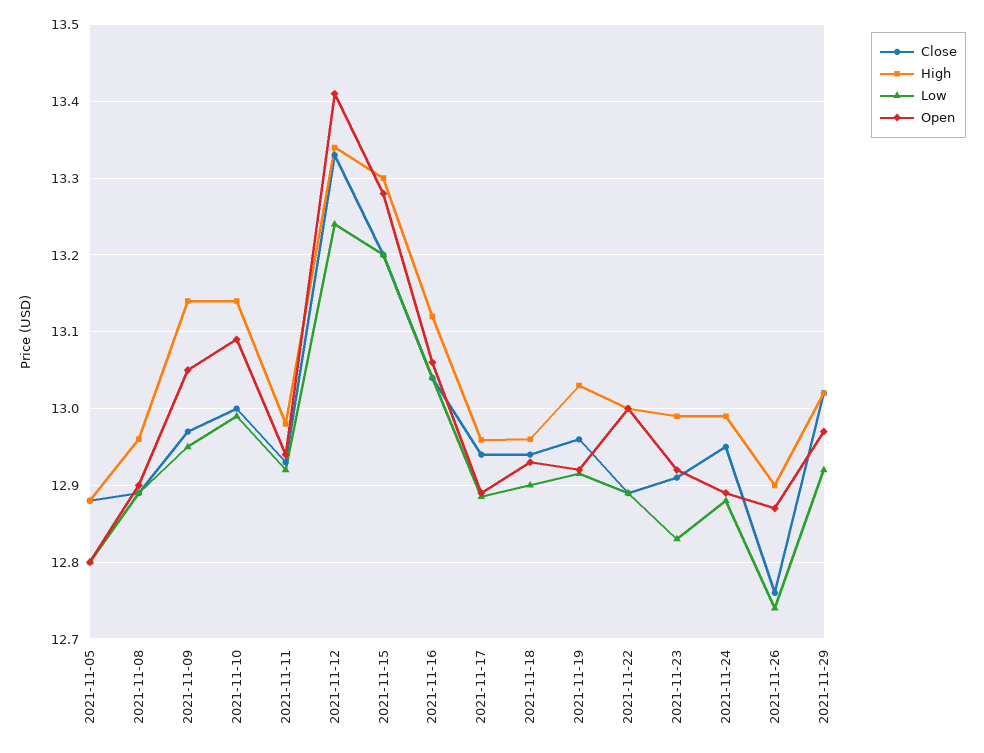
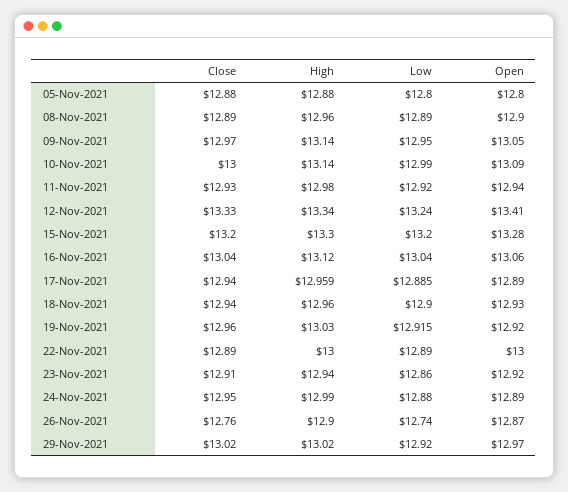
  {
    "Close": {
      "2021-11-05": 12.88,
      "2021-11-08": 12.89,
      "2021-11-09": 12.97,
      "2021-11-10": 13,
      "2021-11-11": 12.93,
      "2021-11-12": 13.33,
      "2021-11-15": 13.2,
      "2021-11-16": 13.04,
      "2021-11-17": 12.94,
      "2021-11-18": 12.94,
      "2021-11-19": 12.96,
      "2021-11-22": 12.89,
      "2021-11-23": 12.91,
      "2021-11-24": 12.95,
      "2021-11-26": 12.76,
      "2021-11-29": 13.02
    },
    "High": {
      "2021-11-05": 12.88,
      "2021-11-08": 12.96,
      "2021-11-09": 13.14,
      "2021-11-10": 13.14,
      "2021-11-11": 12.98,
      "2021-11-12": 13.34,
      "2021-11-15": 13.3,
      "2021-11-16": 13.12,
      "2021-11-17": 12.959,
      "2021-11-18": 12.96,
      "2021-11-19": 13.03,
      "2021-11-22": 13,
-     "2021-11-23": 12.99,
+     "2021-11-23": 12.94,
      "2021-11-24": 12.99,
      "2021-11-26": 12.9,
      "2021-11-29": 13.02
    },
    "Low": {
      "2021-11-05": 12.8,
      "2021-11-08": 12.89,
      "2021-11-09": 12.95,
      "2021-11-10": 12.99,
      "2021-11-11": 12.92,
      "2021-11-12": 13.24,
      "2021-11-15": 13.2,
      "2021-11-16": 13.04,
      "2021-11-17": 12.885,
      "2021-11-18": 12.9,
      "2021-11-19": 12.915,
      "2021-11-22": 12.89,
-     "2021-11-23": 12.83,
+     "2021-11-23": 12.86,
      "2021-11-24": 12.88,
      "2021-11-26": 12.74,
      "2021-11-29": 12.92
    },
    "Open": {
      "2021-11-05": 12.8,
      "2021-11-08": 12.9,
      "2021-11-09": 13.05,
      "2021-11-10": 13.09,
      "2021-11-11": 12.94,
      "2021-11-12": 13.41,
      "2021-11-15": 13.28,
      "2021-11-16": 13.06,
      "2021-11-17": 12.89,
      "2021-11-18": 12.93,
      "2021-11-19": 12.92,
      "2021-11-22": 13,
      "2021-11-23": 12.92,
      "2021-11-24": 12.89,
      "2021-11-26": 12.87,
      "2021-11-29": 12.97
    }
  }

